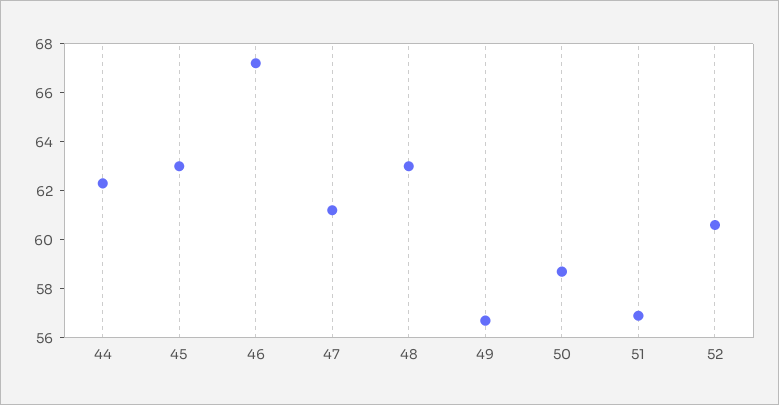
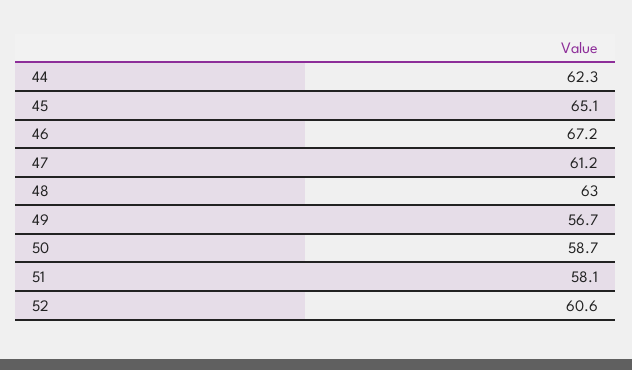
  {
    "44": 62.3,
-   "45": 63,
+   "45": 65.1,
    "46": 67.2,
    "47": 61.2,
    "48": 63,
    "49": 56.7,
    "50": 58.7,
-   "51": 57,
+   "51": 58.1,
    "52": 60.6
  }

